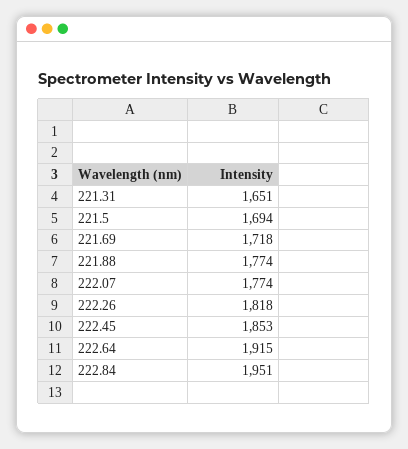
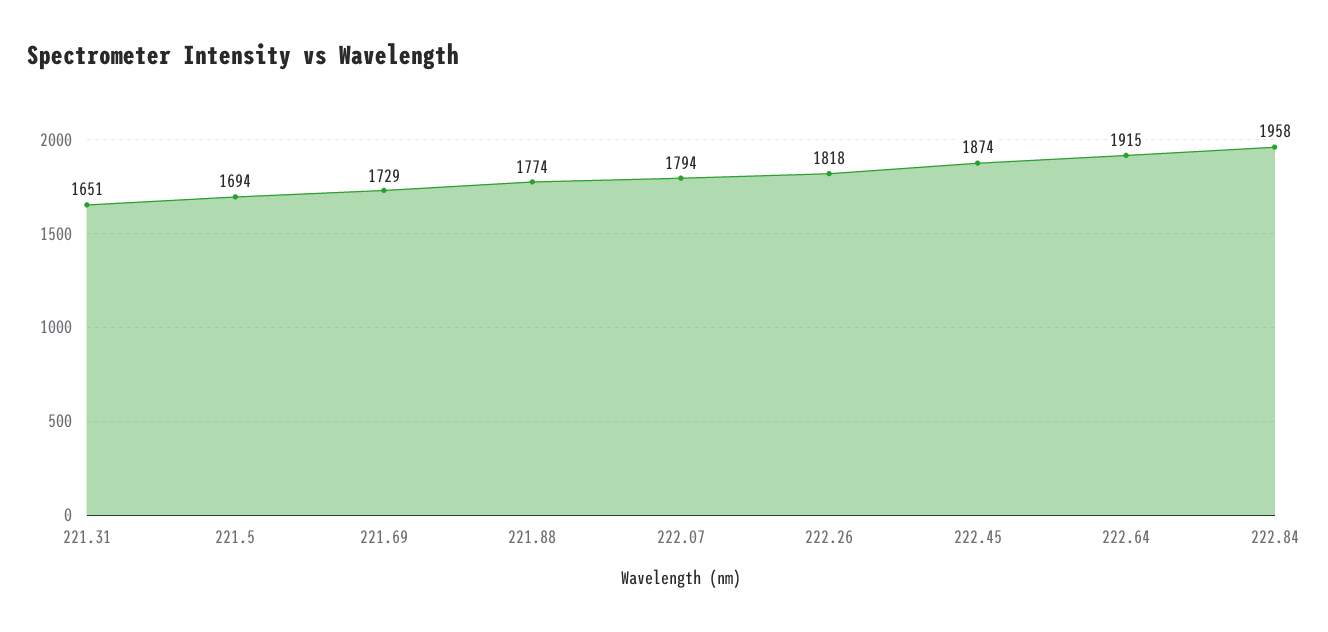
  {
    "221.31": 1651,
    "221.5": 1694,
-   "221.69": 1718,
+   "221.69": 1729,
    "221.88": 1774,
-   "222.07": 1774,
+   "222.07": 1794,
    "222.26": 1818,
-   "222.45": 1853,
+   "222.45": 1874,
    "222.64": 1915,
-   "222.84": 1951
+   "222.84": 1958
  }

